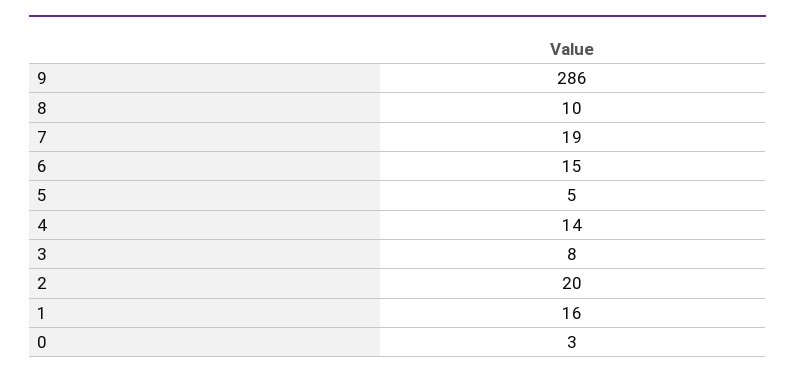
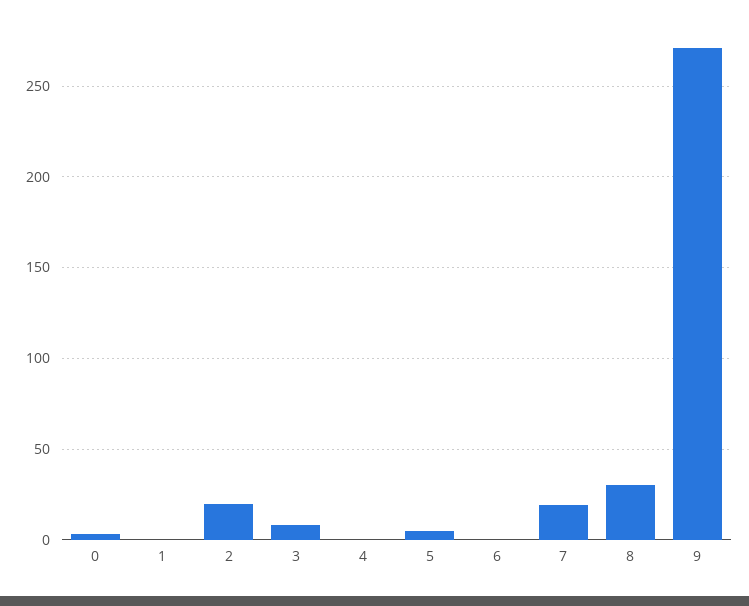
  {
-   "9": 286,
+   "9": 270,
-   "8": 10,
+   "8": 30,
    "7": 19,
-   "6": 15,
+   "6": 0,
    "5": 5,
-   "4": 14,
+   "4": 0,
    "3": 8,
    "2": 20,
-   "1": 16,
+   "1": 0,
    "0": 3
  }

